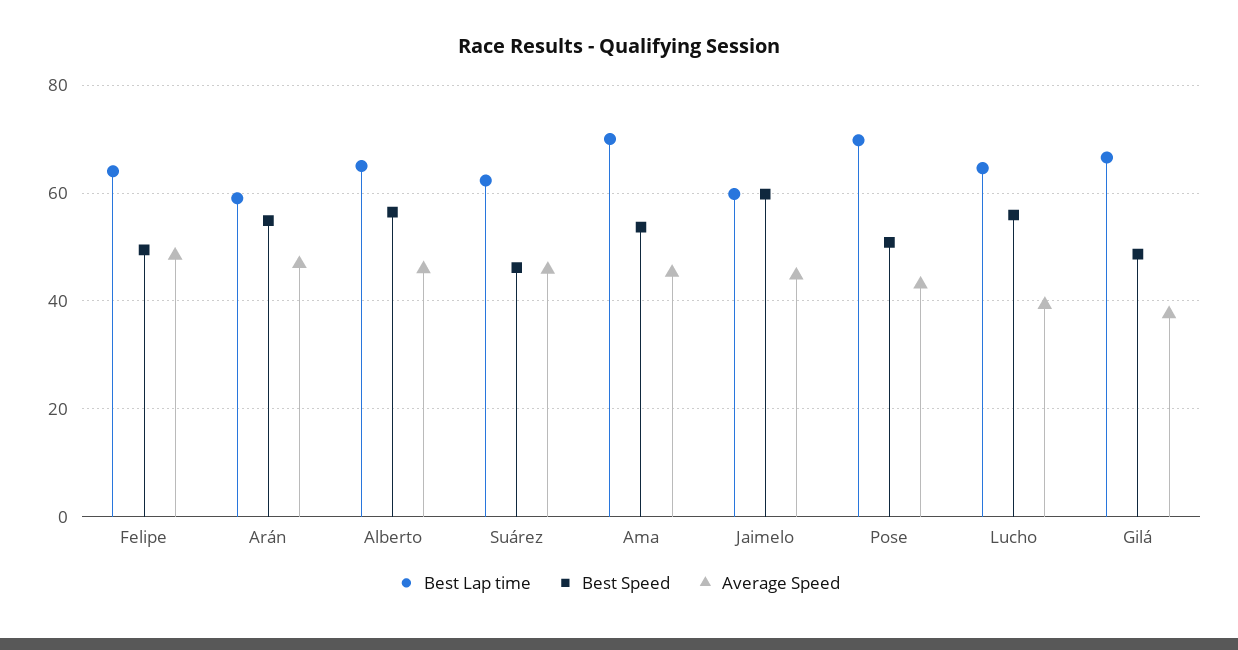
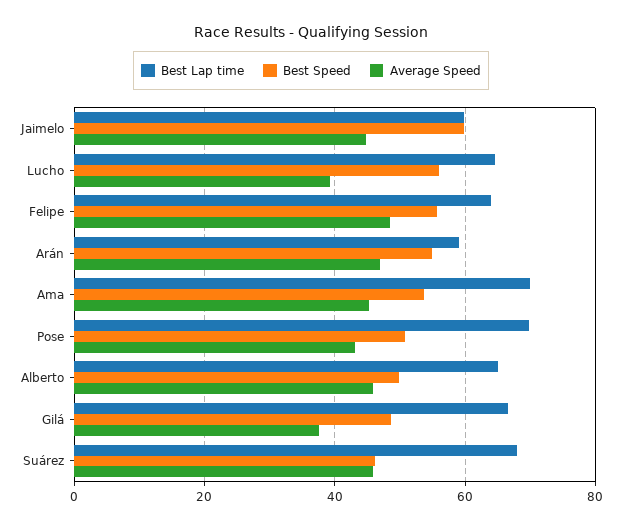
  {
    "Best Lap time": {
      "Felipe": 64,
      "Arán": 60,
      "Alberto": 66,
-     "Suárez": 62,
+     "Suárez": 68,
      "Ama": 70,
      "Jaimelo": 60,
      "Pose": 70,
      "Lucho": 64,
      "Gilá": 66
    },
    "Best Speed": {
-     "Felipe": 50,
+     "Felipe": 56,
      "Arán": 54,
-     "Alberto": 56,
+     "Alberto": 50,
      "Suárez": 46,
      "Ama": 54,
      "Jaimelo": 60,
      "Pose": 50,
      "Lucho": 56,
      "Gilá": 48
    },
    "Average Speed": {
      "Felipe": 48,
      "Arán": 46,
      "Alberto": 46,
      "Suárez": 46,
      "Ama": 46,
      "Jaimelo": 44,
      "Pose": 44,
      "Lucho": 40,
      "Gilá": 38
    }
  }

